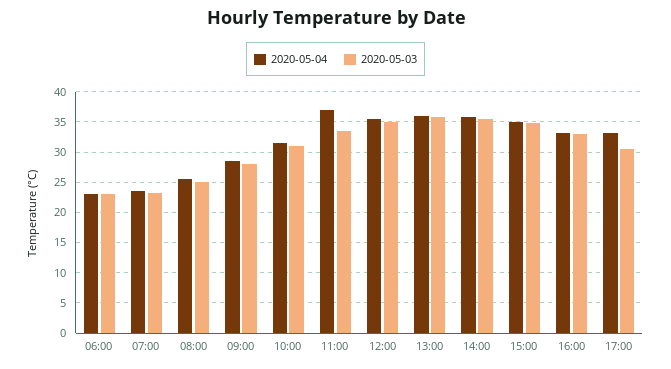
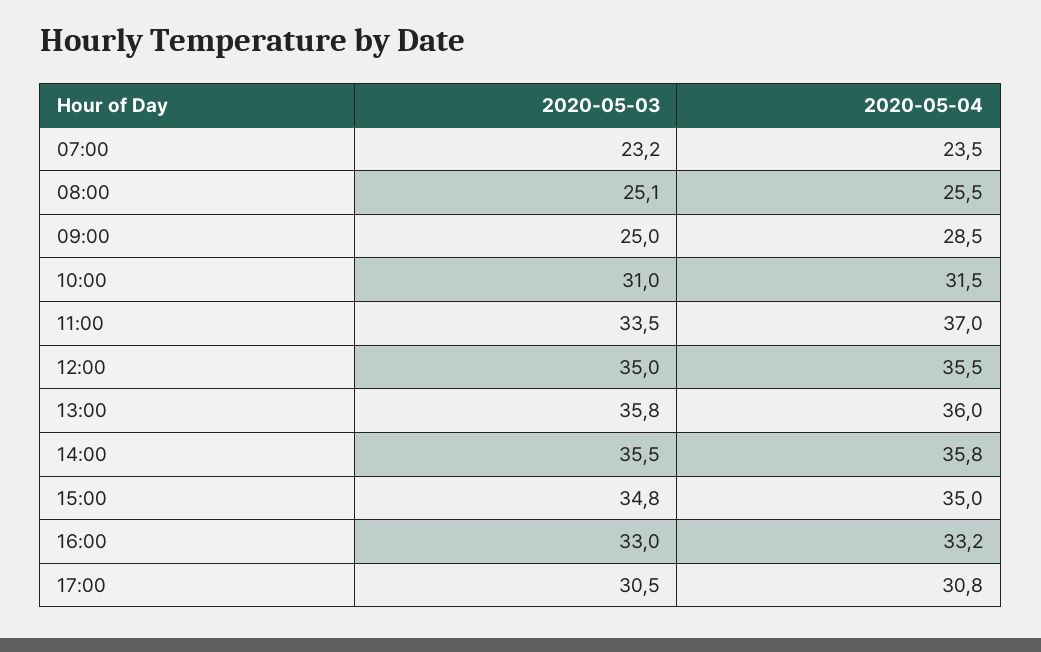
  {
    "2020-05-04": {
-     "06:00": 23,
      "07:00": 23.5,
      "08:00": 25.5,
      "09:00": 28.5,
      "10:00": 31.5,
      "11:00": 37,
      "12:00": 35.5,
      "13:00": 36,
      "14:00": 35.8,
      "15:00": 35,
      "16:00": 33.2,
-     "17:00": 33
+     "17:00": 30.8
    },
    "2020-05-03": {
-     "06:00": 23,
      "07:00": 23.2,
      "08:00": 25.1,
-     "09:00": 28,
+     "09:00": 25,
      "10:00": 31,
      "11:00": 33.5,
      "12:00": 35,
      "13:00": 35.8,
      "14:00": 35.5,
      "15:00": 34.8,
      "16:00": 33,
      "17:00": 30.5
    }
  }

